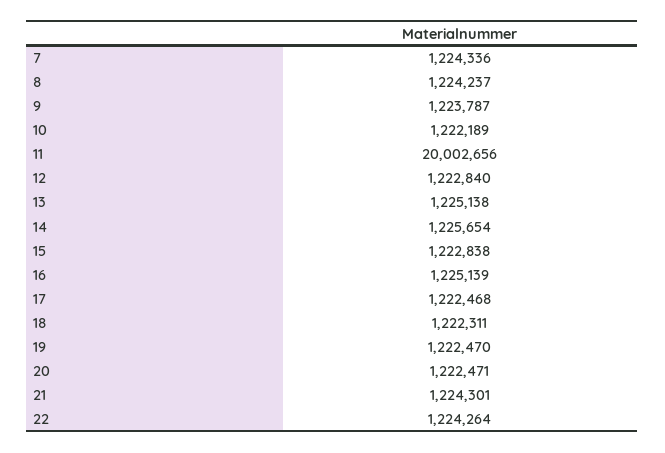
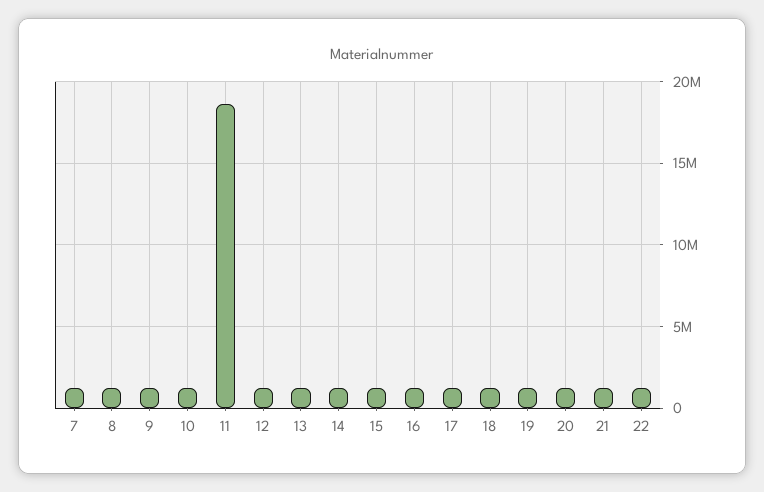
  {
    "7": 1224336,
    "8": 1224237,
    "9": 1223787,
    "10": 1222189,
-   "11": 20002656,
+   "11": 18500000,
    "12": 1222840,
    "13": 1225138,
    "14": 1225654,
    "15": 1222838,
    "16": 1225139,
    "17": 1222468,
    "18": 1222311,
    "19": 1222470,
    "20": 1222471,
    "21": 1224301,
    "22": 1224264
  }

